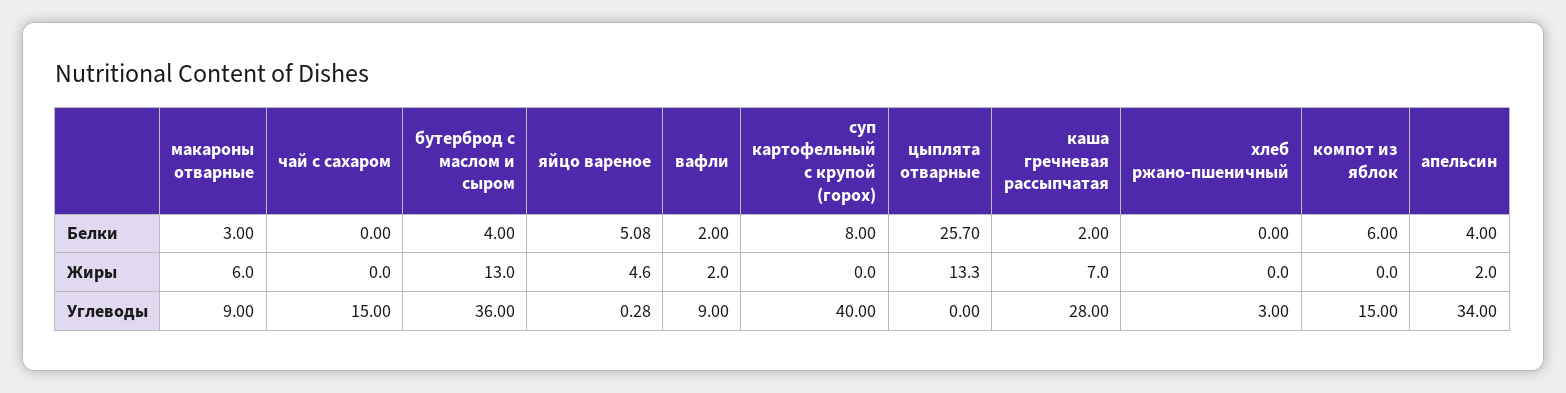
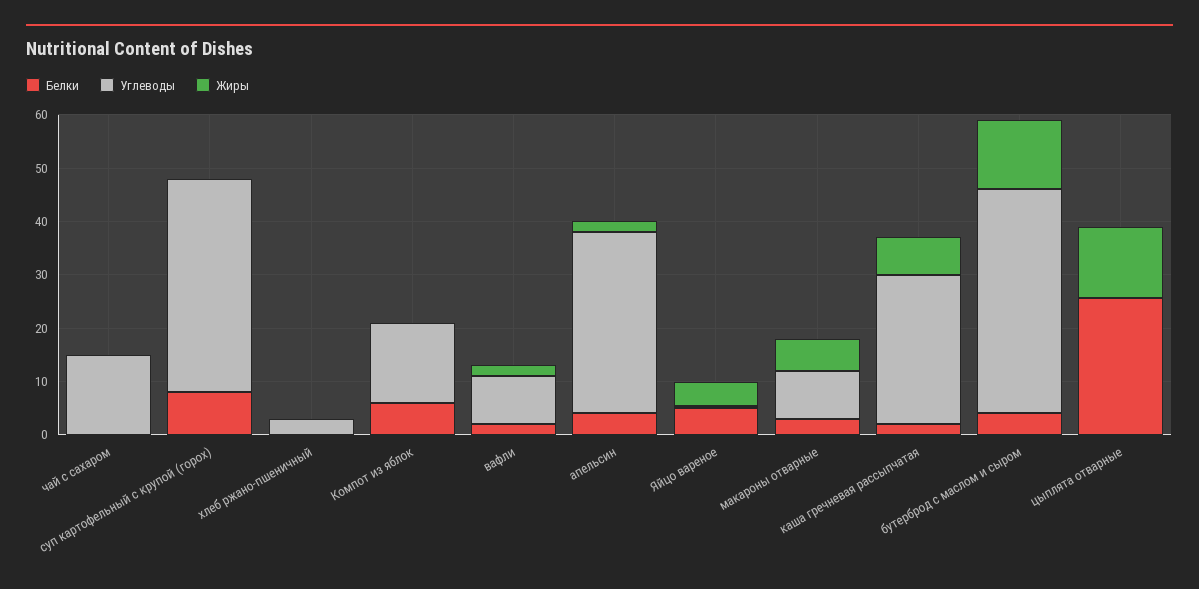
  {
    "Белки": {
      "макароны отварные": 3,
      "чай с сахаром": 0,
      "бутерброд с маслом и сыром": 4,
      "яйцо вареное": 5.08,
      "вафли": 2,
      "суп картофельный с крупой (горох)": 8,
      "цыплята отварные": 25.7,
      "каша гречневая рассыпчатая": 2,
      "хлеб ржано-пшеничный": 0,
      "компот из яблок": 6,
      "апельсин": 4
    },
    "Жиры": {
      "макароны отварные": 6,
      "чай с сахаром": 0,
      "бутерброд с маслом и сыром": 13,
      "яйцо вареное": 4.6,
      "вафли": 2,
      "суп картофельный с крупой (горох)": 0,
      "цыплята отварные": 13.3,
      "каша гречневая рассыпчатая": 7,
      "хлеб ржано-пшеничный": 0,
      "компот из яблок": 0,
      "апельсин": 2
    },
    "Углеводы": {
      "макароны отварные": 9,
      "чай с сахаром": 15,
-     "бутерброд с маслом и сыром": 36,
+     "бутерброд с маслом и сыром": 42,
      "яйцо вареное": 0.28,
      "вафли": 9,
      "суп картофельный с крупой (горох)": 40,
      "цыплята отварные": 0,
      "каша гречневая рассыпчатая": 28,
      "хлеб ржано-пшеничный": 3,
      "компот из яблок": 15,
      "апельсин": 34
    }
  }

